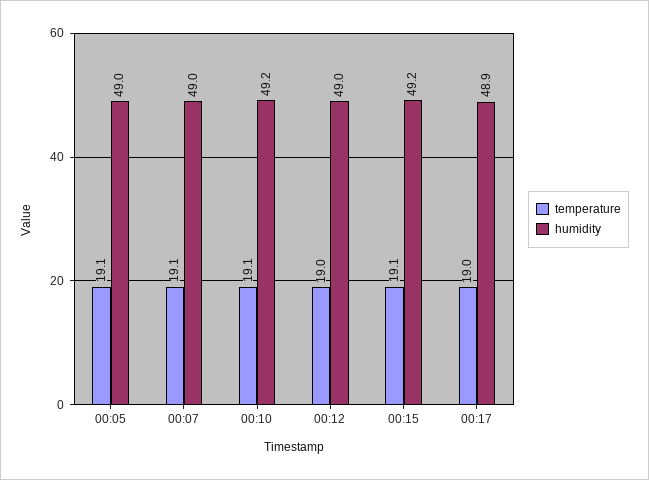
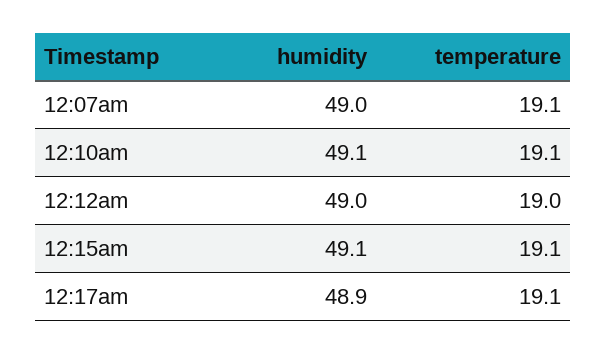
  {
    "temperature": {
-     "00:05": 19.1,
      "00:07": 19.1,
      "00:10": 19.1,
      "00:12": 19,
      "00:15": 19.1,
-     "00:17": 19
+     "00:17": 19.1
    },
    "humidity": {
-     "00:05": 49,
      "00:07": 49,
-     "00:10": 49.2,
+     "00:10": 49.1,
      "00:12": 49,
-     "00:15": 49.2,
+     "00:15": 49.1,
      "00:17": 48.9
    }
  }

